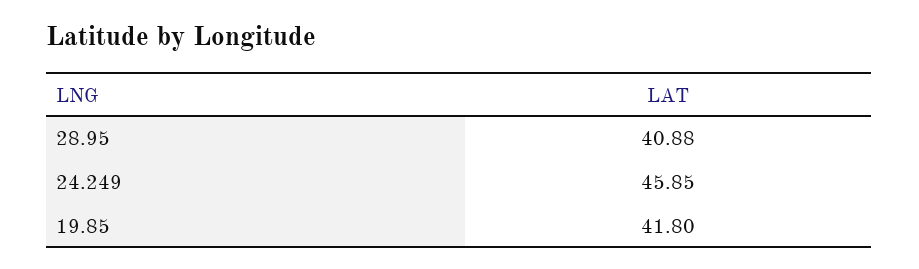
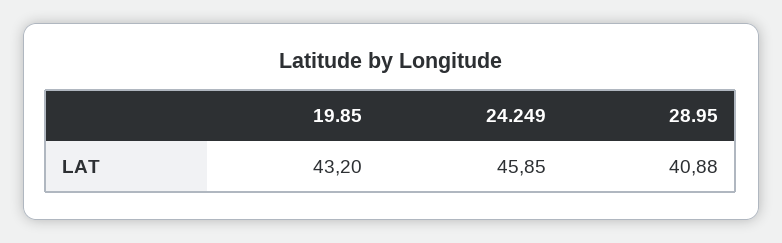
  {
    "28.95": 40.88,
    "24.249": 45.85,
-   "19.85": 41.8
+   "19.85": 43.2
  }

